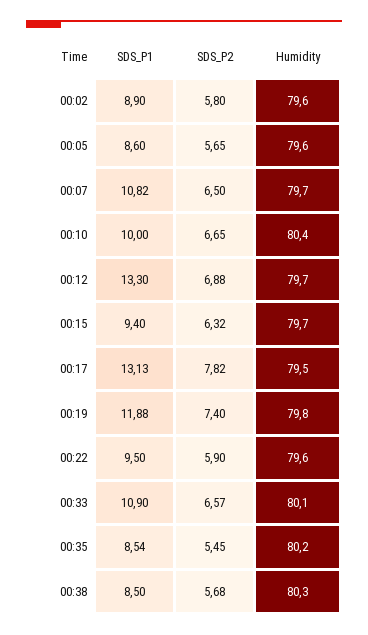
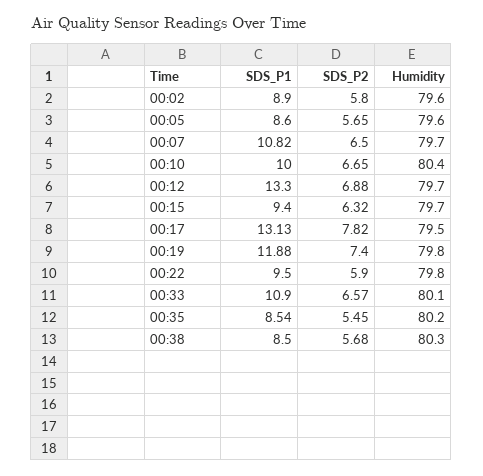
  {
    "SDS_P1": {
      "00:02": 8.9,
      "00:05": 8.6,
      "00:07": 10.82,
      "00:10": 10,
      "00:12": 13.3,
      "00:15": 9.4,
      "00:17": 13.13,
      "00:19": 11.88,
      "00:22": 9.5,
      "00:33": 10.9,
      "00:35": 8.54,
      "00:38": 8.5
    },
    "SDS_P2": {
      "00:02": 5.8,
      "00:05": 5.65,
      "00:07": 6.5,
      "00:10": 6.65,
      "00:12": 6.88,
      "00:15": 6.32,
      "00:17": 7.82,
      "00:19": 7.4,
      "00:22": 5.9,
      "00:33": 6.57,
      "00:35": 5.45,
      "00:38": 5.68
    },
    "Humidity": {
      "00:02": 79.6,
      "00:05": 79.6,
      "00:07": 79.7,
      "00:10": 80.4,
      "00:12": 79.7,
      "00:15": 79.7,
      "00:17": 79.5,
      "00:19": 79.8,
-     "00:22": 79.6,
+     "00:22": 79.8,
      "00:33": 80.1,
      "00:35": 80.2,
      "00:38": 80.3
    }
  }

